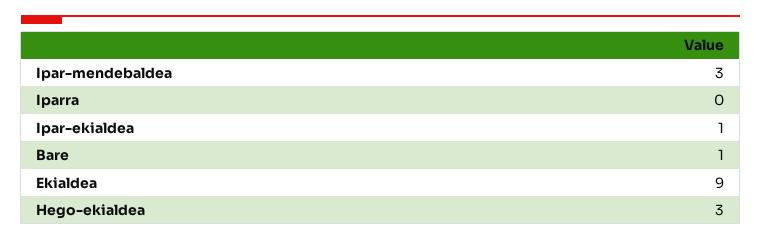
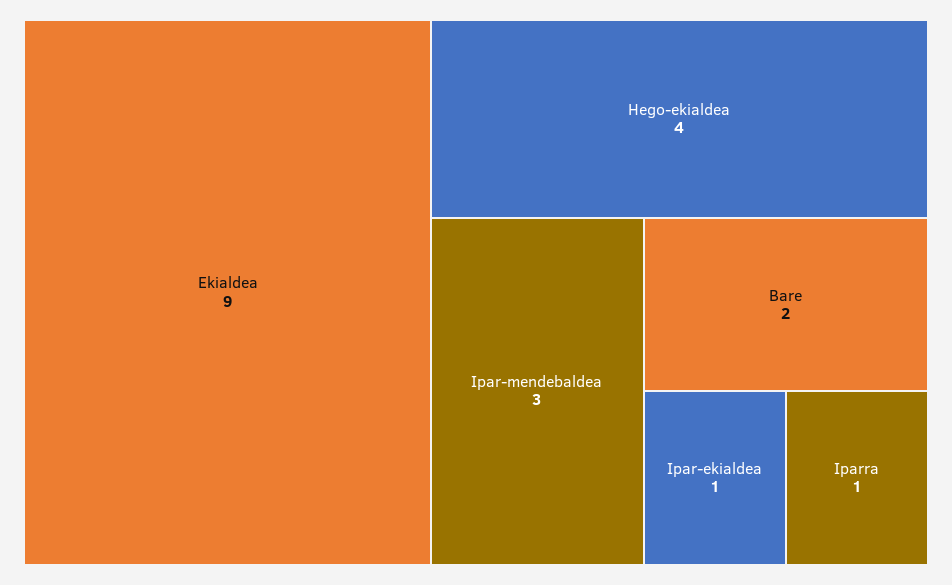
  {
    "Ipar-mendebaldea": 3,
-   "Iparra": 0,
+   "Iparra": 1,
    "Ipar-ekialdea": 1,
-   "Bare": 1,
+   "Bare": 2,
    "Ekialdea": 9,
-   "Hego-ekialdea": 3
+   "Hego-ekialdea": 4
  }

